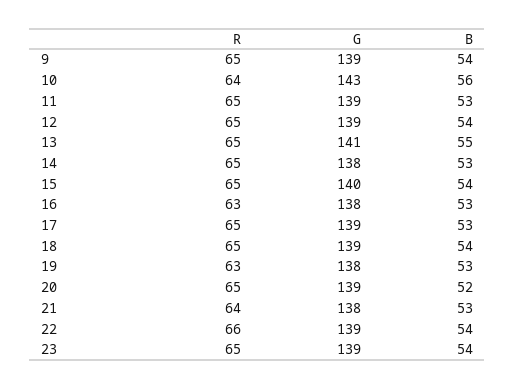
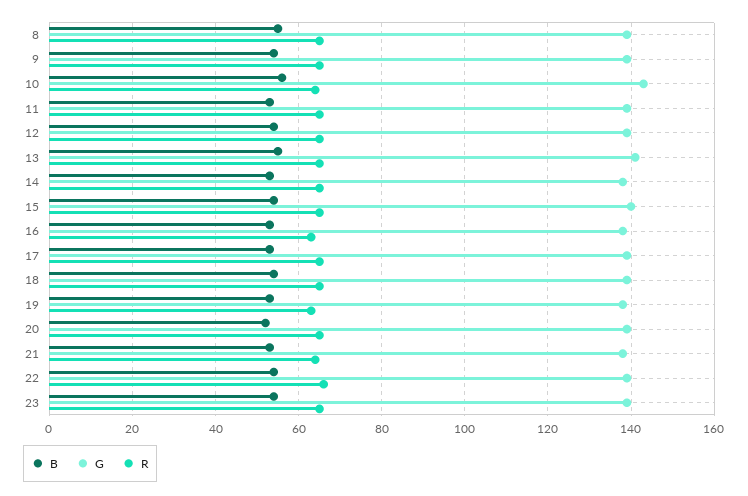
  {
    "R": {
      "9": 65,
      "10": 64,
      "11": 65,
      "12": 65,
      "13": 65,
      "14": 65,
      "15": 65,
      "16": 63,
      "17": 65,
      "18": 65,
      "19": 63,
      "20": 65,
      "21": 64,
      "22": 66,
-     "23": 65
+     "23": 65,
+     "8": 65
    },
    "G": {
      "9": 139,
      "10": 143,
      "11": 139,
      "12": 139,
      "13": 141,
      "14": 138,
      "15": 140,
      "16": 138,
      "17": 139,
      "18": 139,
      "19": 138,
      "20": 139,
      "21": 138,
      "22": 139,
-     "23": 139
+     "23": 139,
+     "8": 140
    },
    "B": {
      "9": 54,
      "10": 56,
      "11": 53,
      "12": 54,
      "13": 55,
      "14": 53,
      "15": 54,
      "16": 53,
      "17": 53,
      "18": 54,
      "19": 53,
      "20": 52,
      "21": 53,
      "22": 54,
-     "23": 54
+     "23": 54,
+     "8": 55
    }
  }

